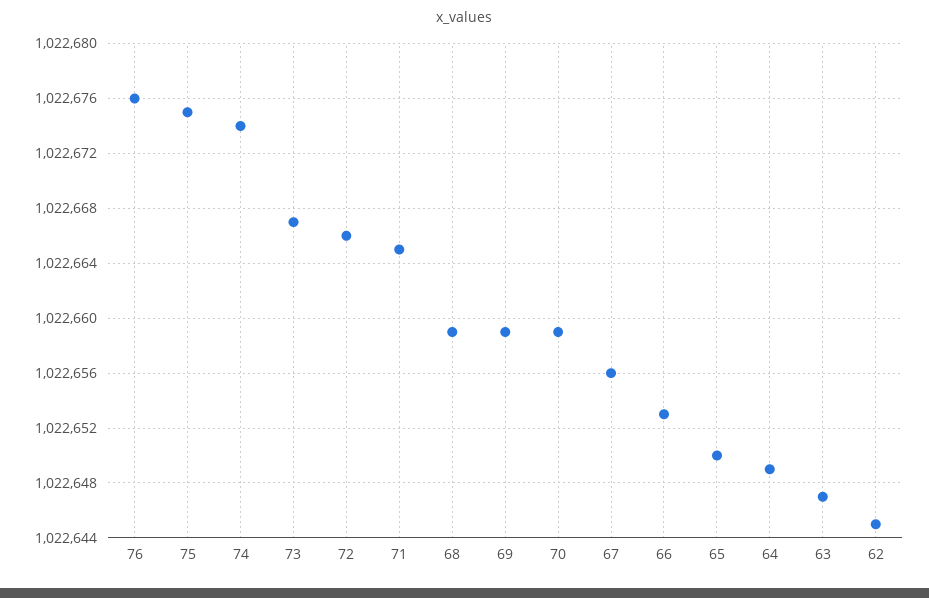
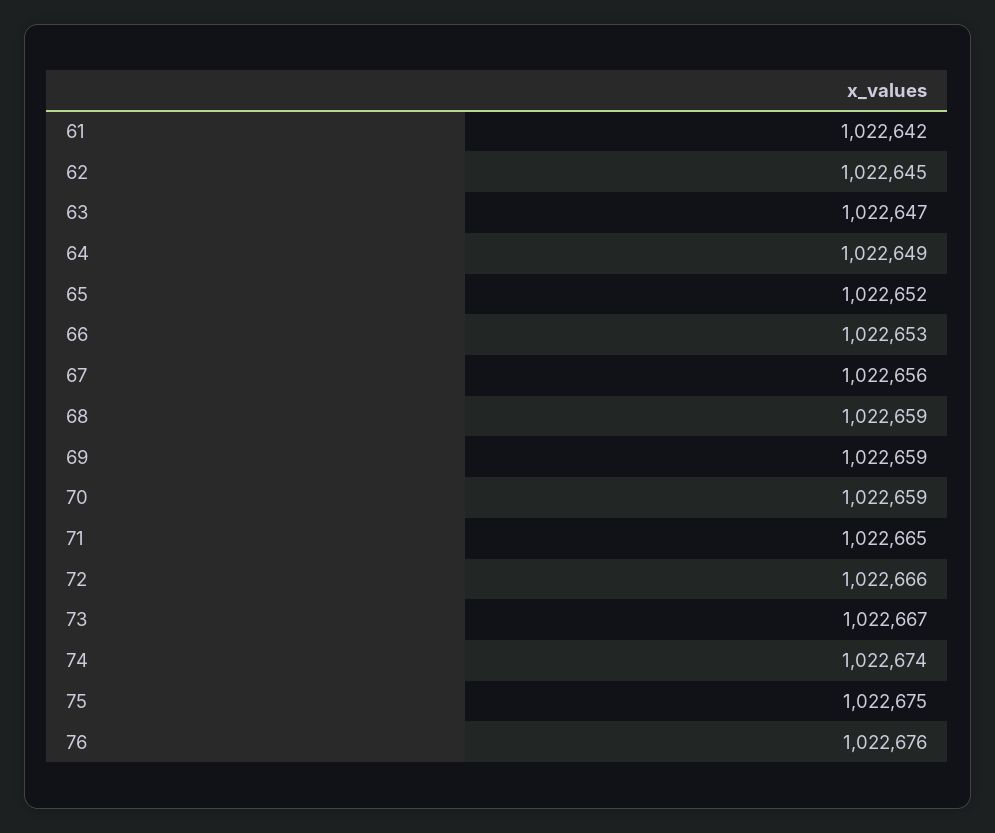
  {
    "76": 1022676,
    "75": 1022675,
    "74": 1022674,
    "73": 1022667,
    "72": 1022666,
    "71": 1022665,
    "68": 1022659,
    "69": 1022659,
    "70": 1022659,
    "67": 1022656,
    "66": 1022653,
-   "65": 1022650,
+   "65": 1022652,
    "64": 1022649,
    "63": 1022647,
-   "62": 1022645
+   "62": 1022645,
+   "61": 1022642
  }

